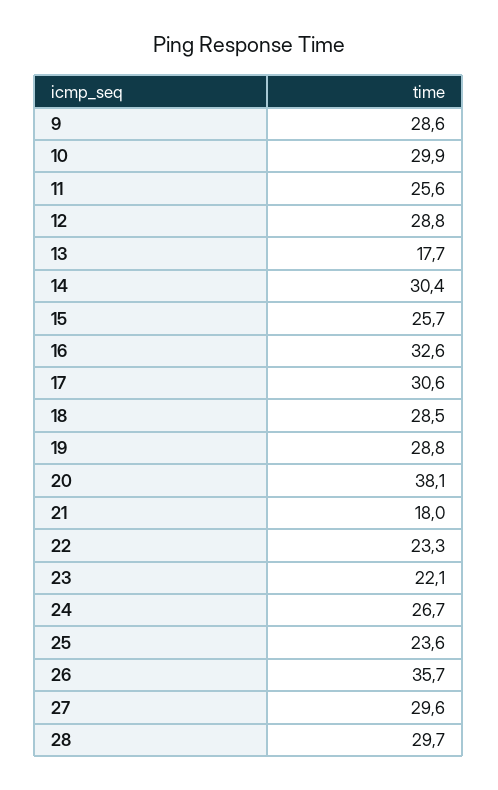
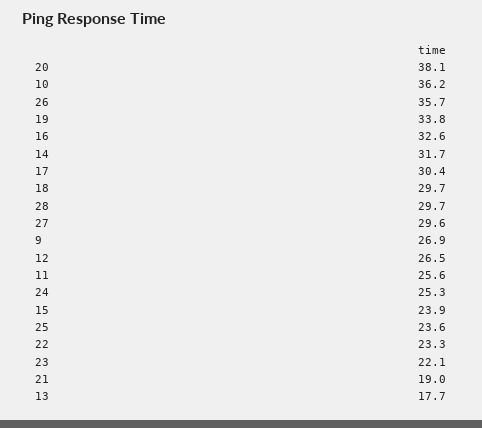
  {
-   "9": 28.6,
+   "9": 26.9,
-   "10": 29.9,
+   "10": 36.2,
    "11": 25.6,
-   "12": 28.8,
+   "12": 26.5,
    "13": 17.7,
-   "14": 30.4,
+   "14": 31.7,
-   "15": 25.7,
+   "15": 23.9,
    "16": 32.6,
-   "17": 30.6,
+   "17": 30.4,
-   "18": 28.5,
+   "18": 29.7,
-   "19": 28.8,
+   "19": 33.8,
    "20": 38.1,
-   "21": 18,
+   "21": 19,
    "22": 23.3,
    "23": 22.1,
-   "24": 26.7,
+   "24": 25.3,
    "25": 23.6,
    "26": 35.7,
    "27": 29.6,
    "28": 29.7
  }

